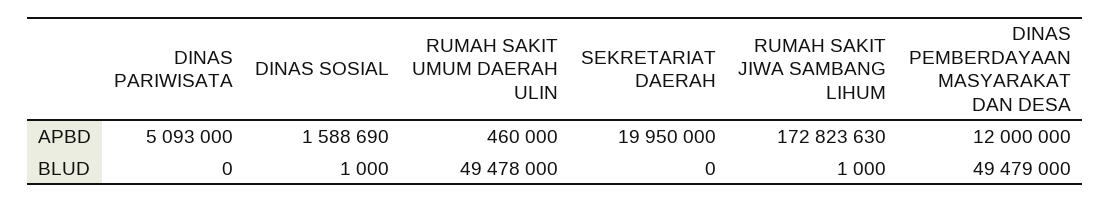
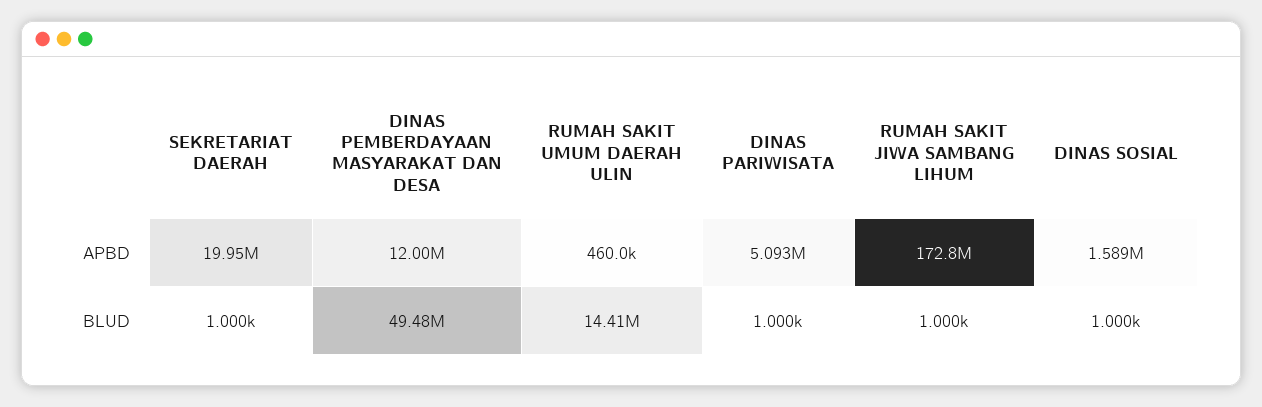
  {
    "DINAS PARIWISATA": {
      "APBD": 5093000,
-     "BLUD": 0
+     "BLUD": 1000
    },
    "DINAS SOSIAL": {
      "APBD": 1588690,
      "BLUD": 1000
    },
    "RUMAH SAKIT UMUM DAERAH ULIN": {
      "APBD": 460000,
-     "BLUD": 49478000
+     "BLUD": 14410000
    },
    "SEKRETARIAT DAERAH": {
      "APBD": 19950000,
-     "BLUD": 0
+     "BLUD": 1000
    },
    "RUMAH SAKIT JIWA SAMBANG LIHUM": {
      "APBD": 172823630,
      "BLUD": 1000
    },
    "DINAS PEMBERDAYAAN MASYARAKAT DAN DESA": {
      "APBD": 12000000,
      "BLUD": 49479000
    }
  }

